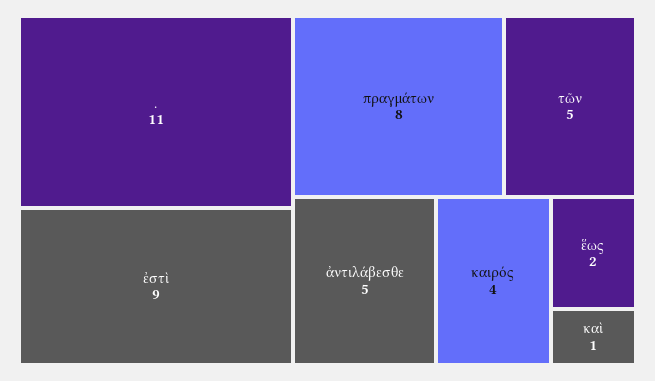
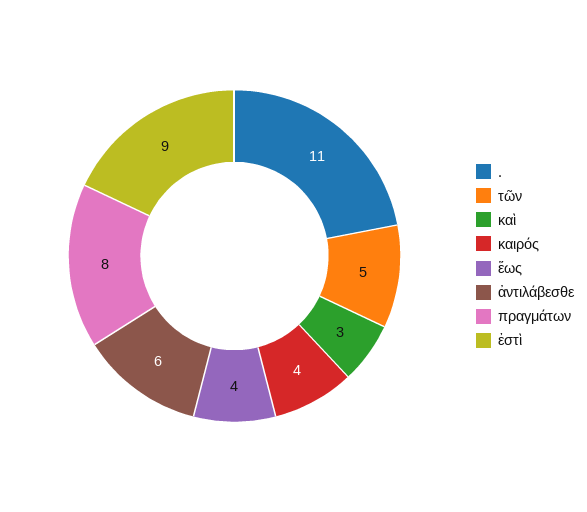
  {
    ".": 11,
    "ἐστὶ": 9,
    "πραγμάτων": 8,
    "τῶν": 5,
-   "ἀντιλάβεσθε": 5,
+   "ἀντιλάβεσθε": 6,
    "καιρός": 4,
-   "ἕως": 2,
+   "ἕως": 4,
-   "καὶ": 1
+   "καὶ": 3
  }

